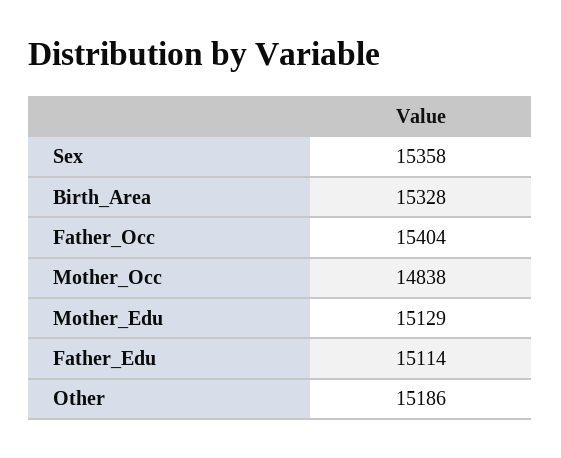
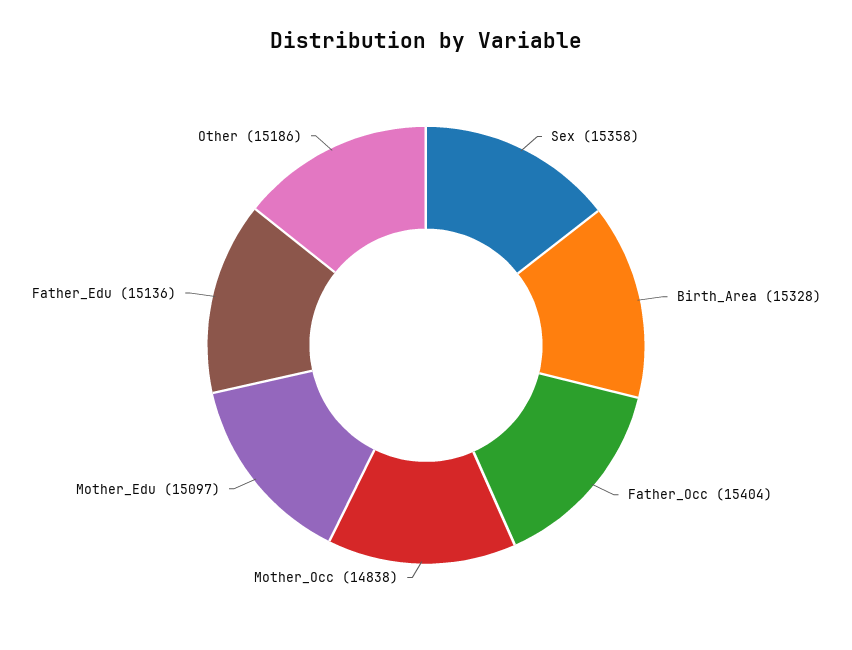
  {
    "Sex": 15358,
    "Birth_Area": 15328,
    "Father_Occ": 15404,
    "Mother_Occ": 14838,
-   "Mother_Edu": 15129,
+   "Mother_Edu": 15097,
-   "Father_Edu": 15114,
+   "Father_Edu": 15136,
    "Other": 15186
  }

